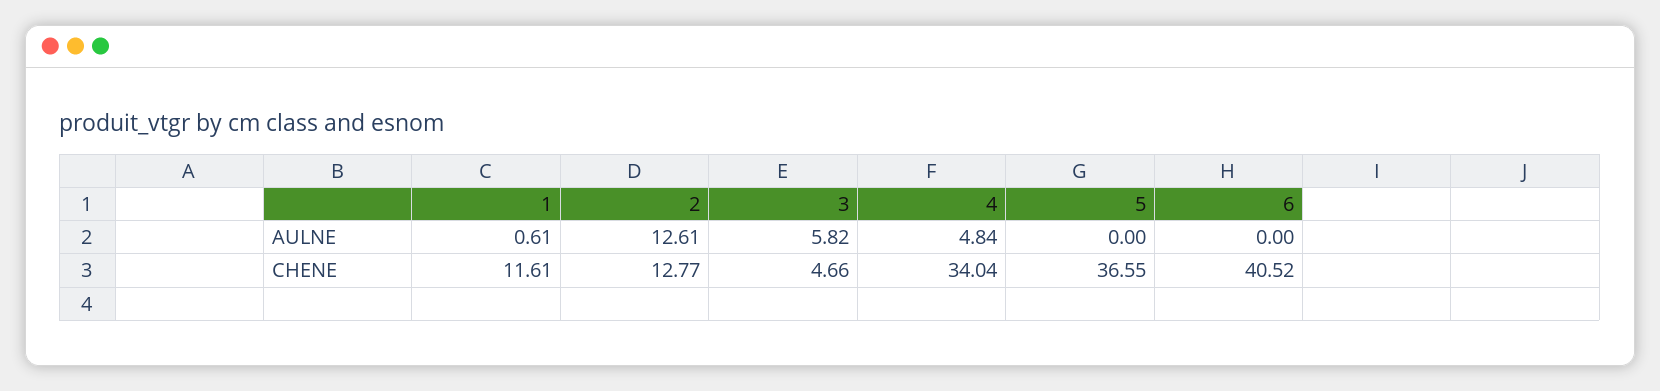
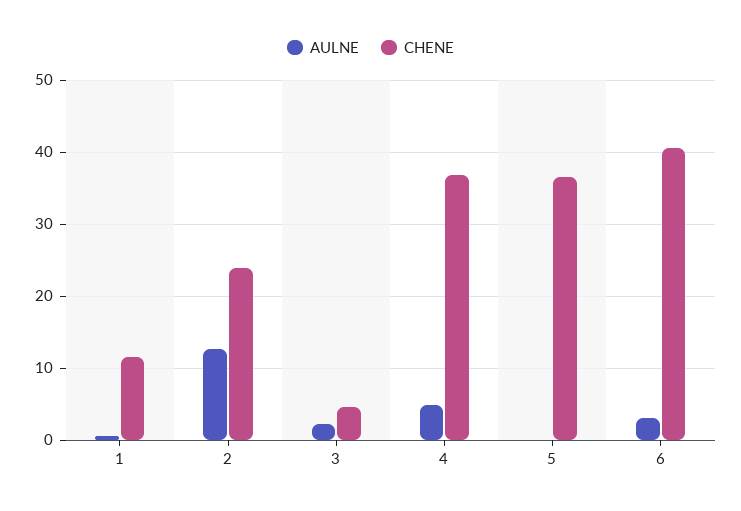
  {
    "AULNE": {
      "1": 0.61,
      "2": 12.61,
-     "3": 5.82,
+     "3": 2,
      "4": 4.84,
      "5": 0,
-     "6": 0
+     "6": 3
    },
    "CHENE": {
      "1": 11.61,
-     "2": 12.77,
+     "2": 24,
      "3": 4.66,
-     "4": 34.04,
+     "4": 37,
      "5": 36.55,
      "6": 40.52
    }
  }

